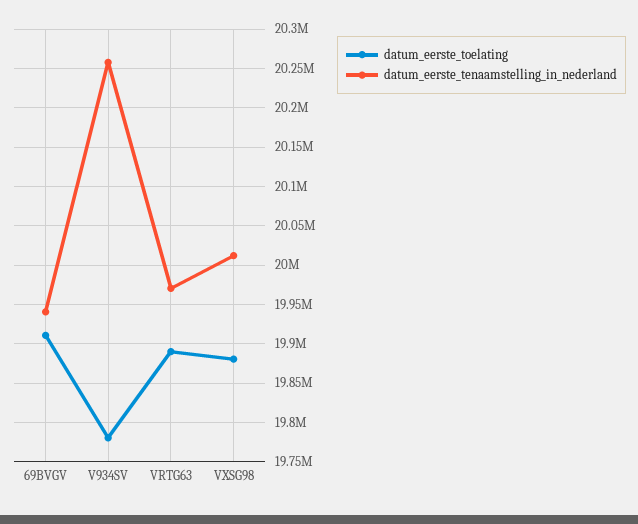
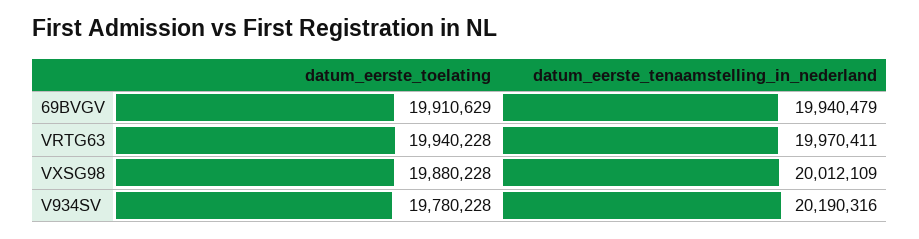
  {
    "datum_eerste_toelating": {
      "69BVGV": 19910629,
      "V934SV": 19780228,
-     "VRTG63": 19890000,
+     "VRTG63": 19940228,
      "VXSG98": 19880228
    },
    "datum_eerste_tenaamstelling_in_nederland": {
      "69BVGV": 19940479,
-     "V934SV": 20260000,
+     "V934SV": 20190316,
      "VRTG63": 19970411,
      "VXSG98": 20012109
    }
  }

